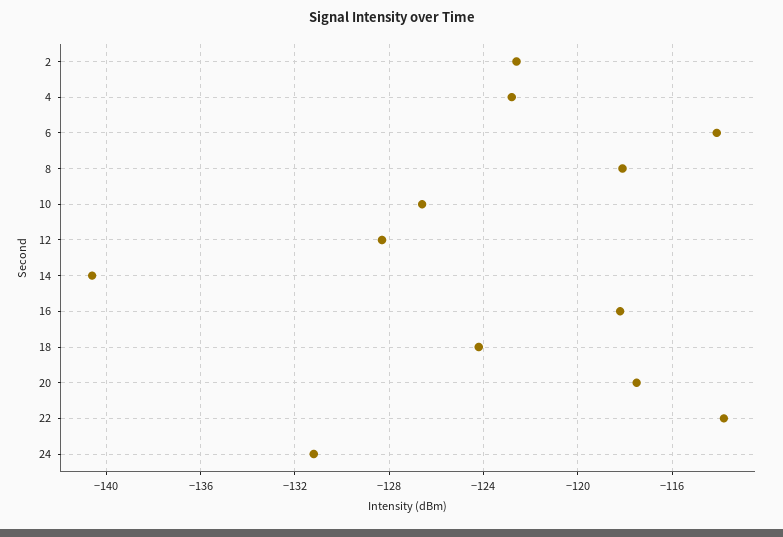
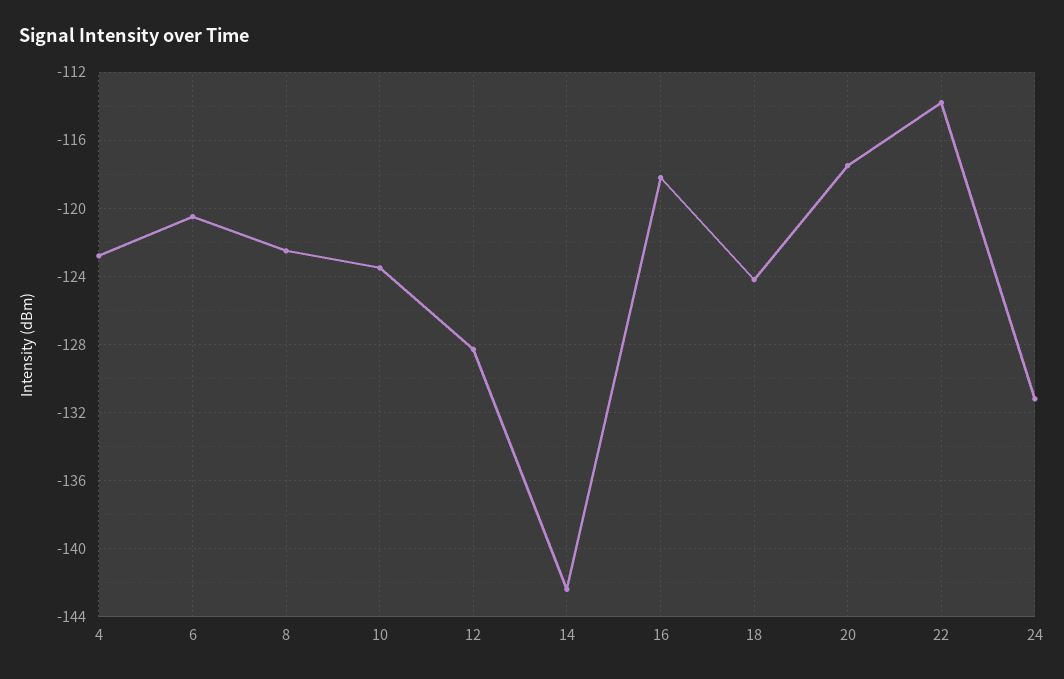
  {
-   "2": -122.5,
    "4": -123,
-   "6": -114,
+   "6": -120.5,
-   "8": -118,
+   "8": -122.5,
-   "10": -126.5,
+   "10": -123.5,
    "12": -128.5,
-   "14": -140.5,
+   "14": -142.5,
    "16": -118,
    "18": -124,
    "20": -117.5,
    "22": -114,
    "24": -131
  }

